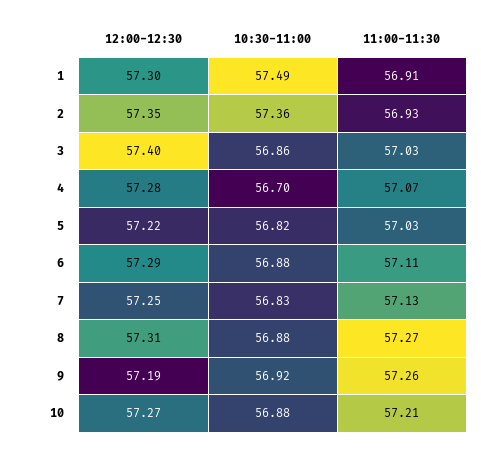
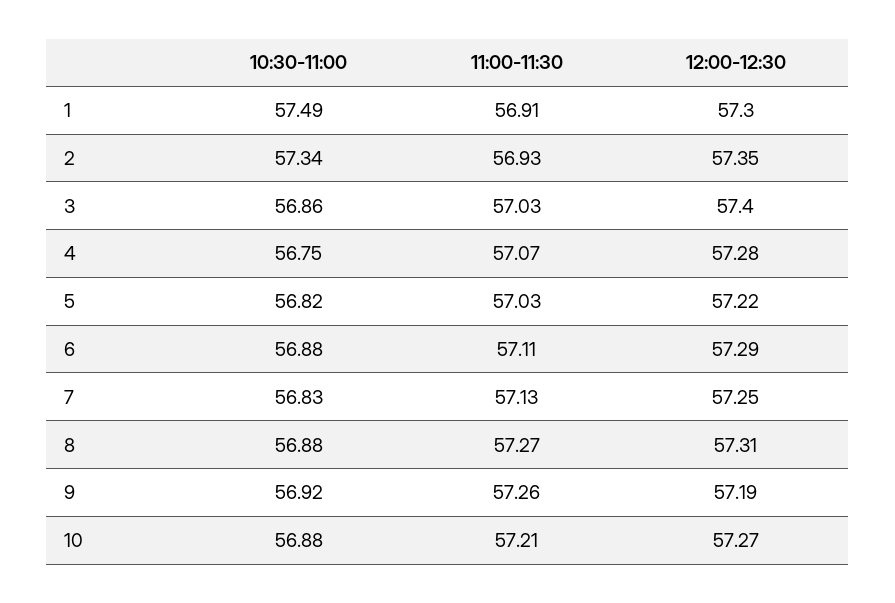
  {
    "12:00-12:30": {
      "1": 57.3,
      "2": 57.35,
      "3": 57.4,
      "4": 57.28,
      "5": 57.22,
      "6": 57.29,
      "7": 57.25,
      "8": 57.31,
      "9": 57.19,
      "10": 57.27
    },
    "10:30-11:00": {
      "1": 57.49,
-     "2": 57.36,
+     "2": 57.34,
      "3": 56.86,
-     "4": 56.7,
+     "4": 56.75,
      "5": 56.82,
      "6": 56.88,
      "7": 56.83,
      "8": 56.88,
      "9": 56.92,
      "10": 56.88
    },
    "11:00-11:30": {
      "1": 56.91,
      "2": 56.93,
      "3": 57.03,
      "4": 57.07,
      "5": 57.03,
      "6": 57.11,
      "7": 57.13,
      "8": 57.27,
      "9": 57.26,
      "10": 57.21
    }
  }

